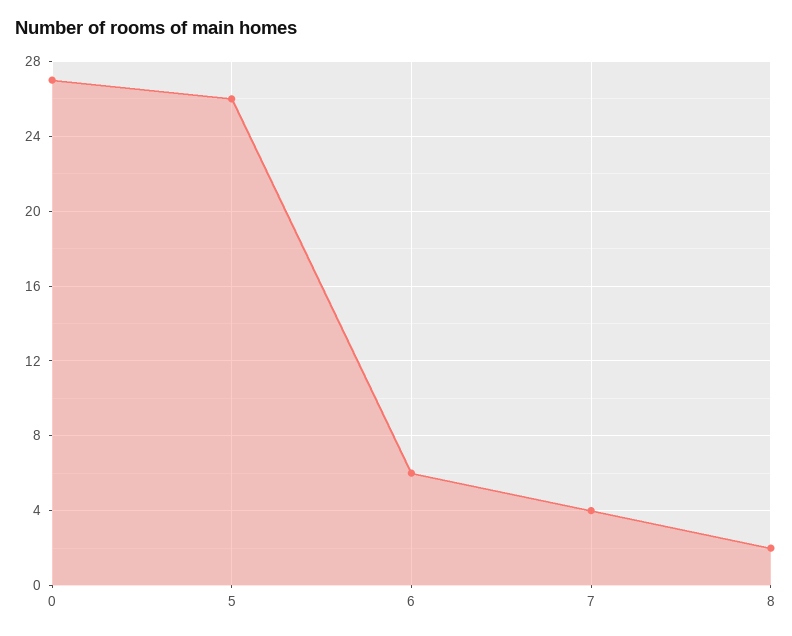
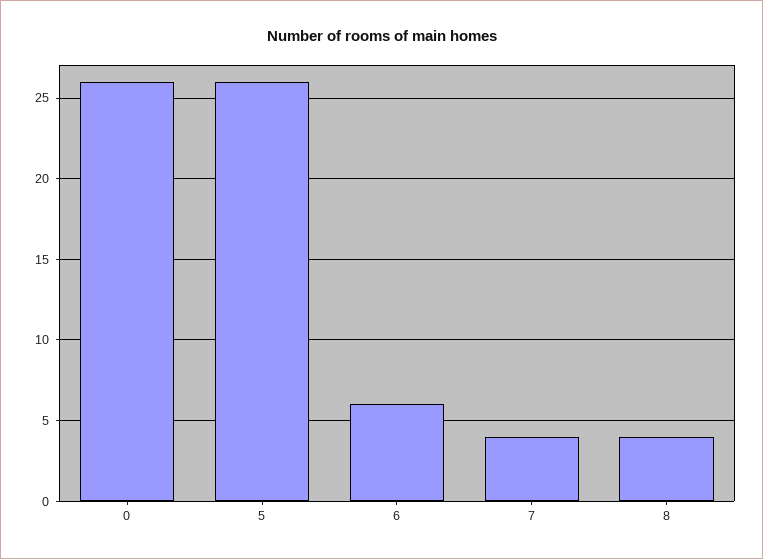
  {
-   "0": 27,
+   "0": 26,
    "5": 26,
    "6": 6,
    "7": 4,
-   "8": 2
+   "8": 4
  }

